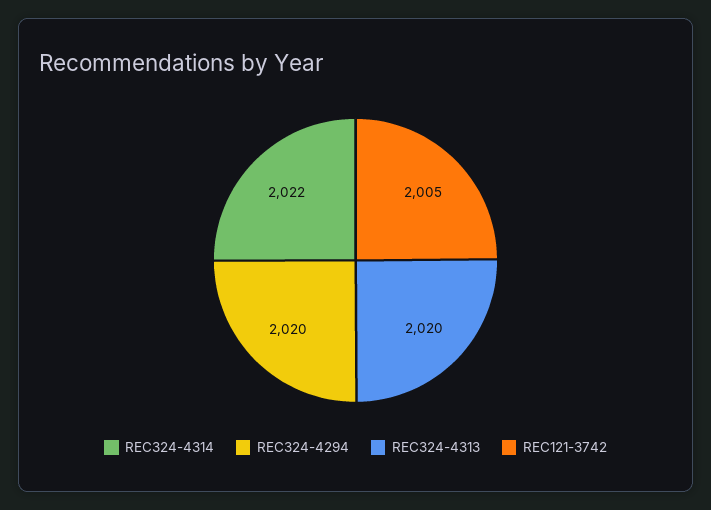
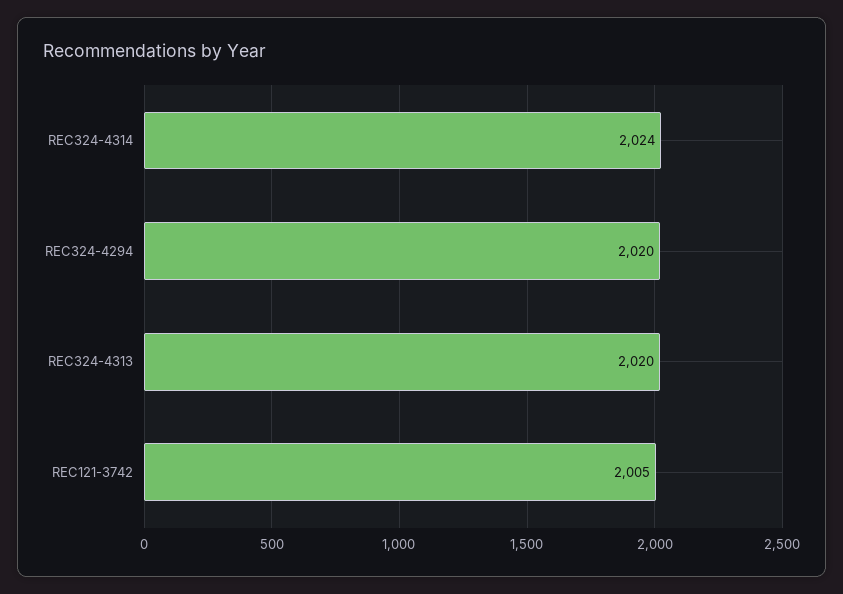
  {
-   "REC324-4314": 2022,
+   "REC324-4314": 2024,
    "REC324-4294": 2020,
    "REC324-4313": 2020,
    "REC121-3742": 2005
  }

